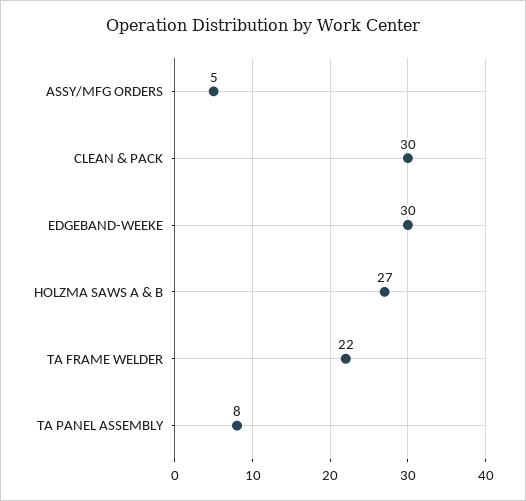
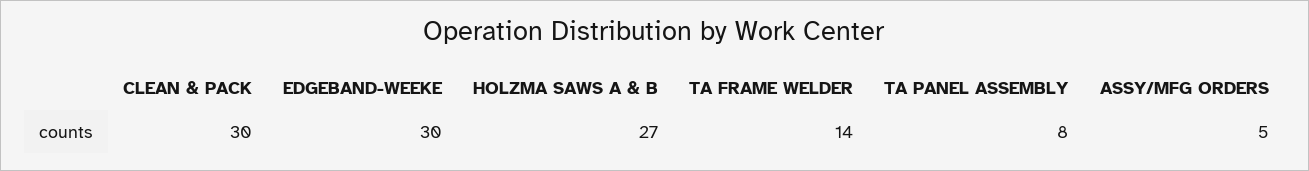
  {
    "ASSY/MFG ORDERS": 5,
    "CLEAN & PACK": 30,
    "EDGEBAND-WEEKE": 30,
    "HOLZMA SAWS A & B": 27,
-   "TA FRAME WELDER": 22,
+   "TA FRAME WELDER": 14,
    "TA PANEL ASSEMBLY": 8
  }

